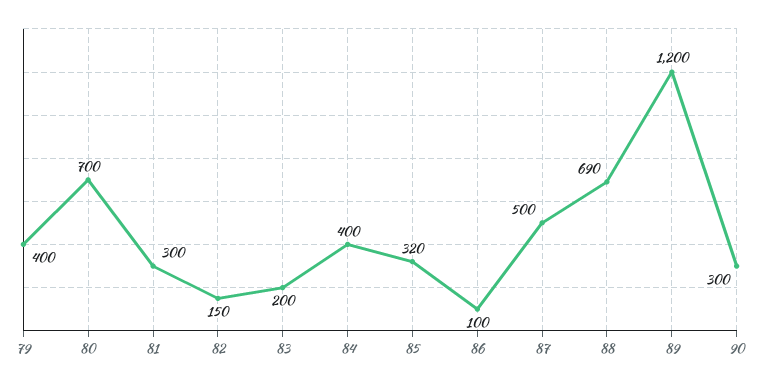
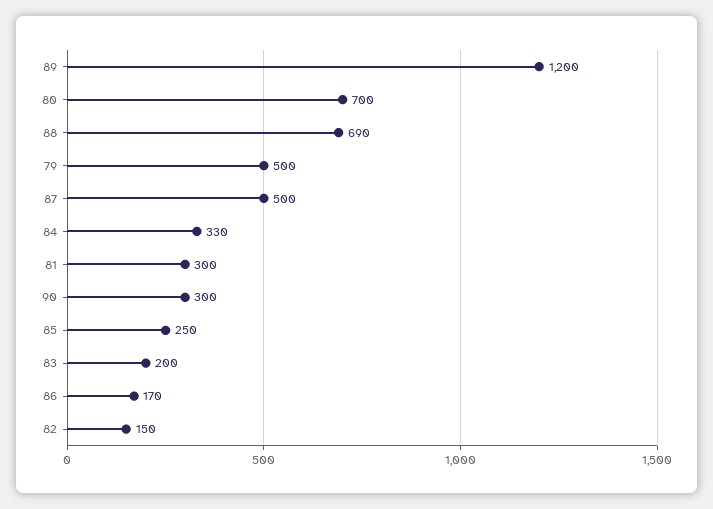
  {
-   "79": 400,
+   "79": 500,
    "80": 700,
    "81": 300,
    "82": 150,
    "83": 200,
-   "84": 400,
+   "84": 330,
-   "85": 320,
+   "85": 250,
-   "86": 100,
+   "86": 170,
    "87": 500,
    "88": 690,
    "89": 1200,
    "90": 300
  }

